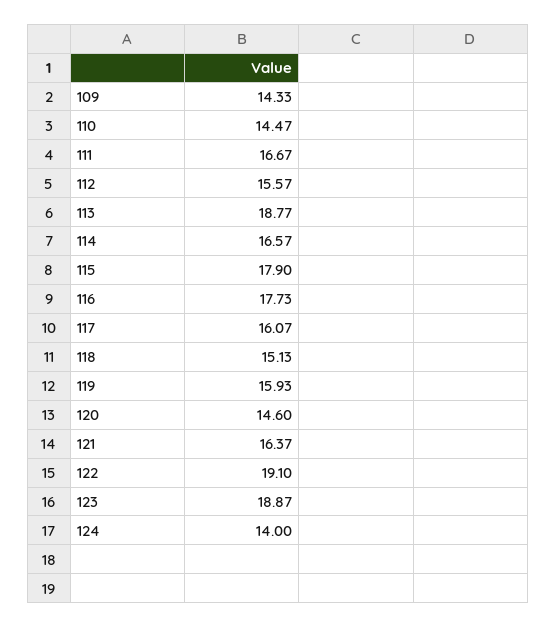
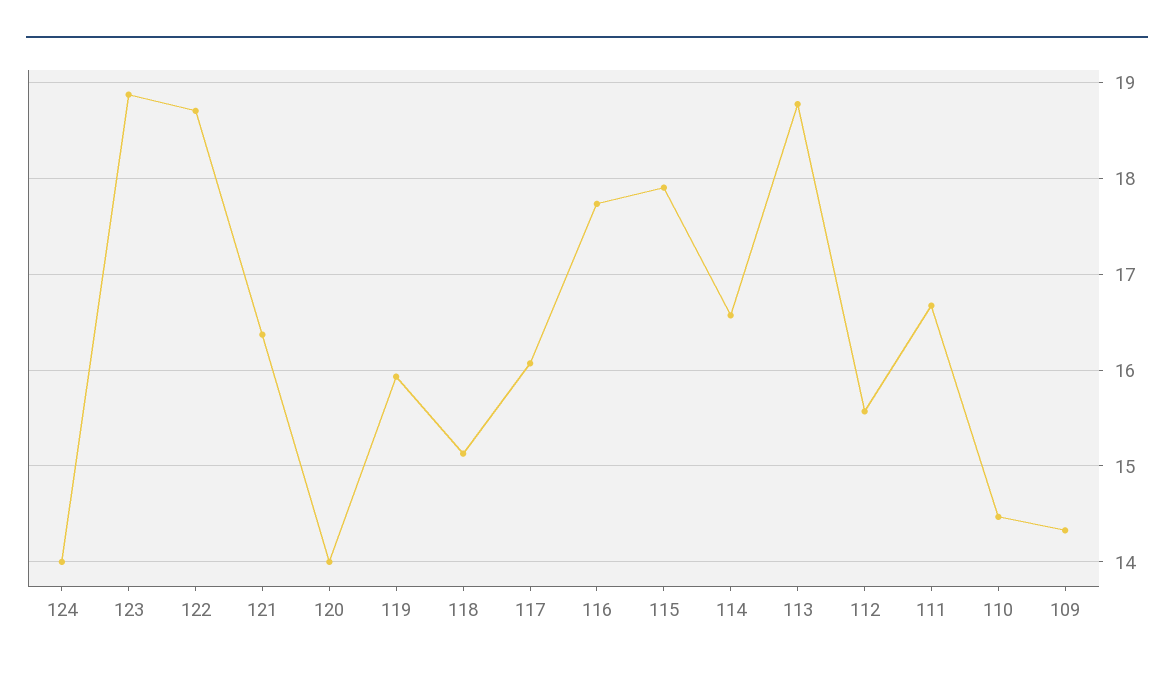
  {
    "109": 14.33,
    "110": 14.47,
    "111": 16.67,
    "112": 15.57,
    "113": 18.77,
    "114": 16.57,
    "115": 17.9,
    "116": 17.73,
    "117": 16.07,
    "118": 15.13,
    "119": 15.93,
-   "120": 14.6,
+   "120": 14,
    "121": 16.37,
-   "122": 19.1,
+   "122": 18.7,
    "123": 18.87,
    "124": 14
  }

